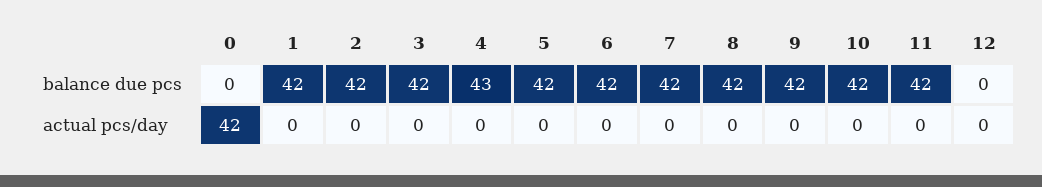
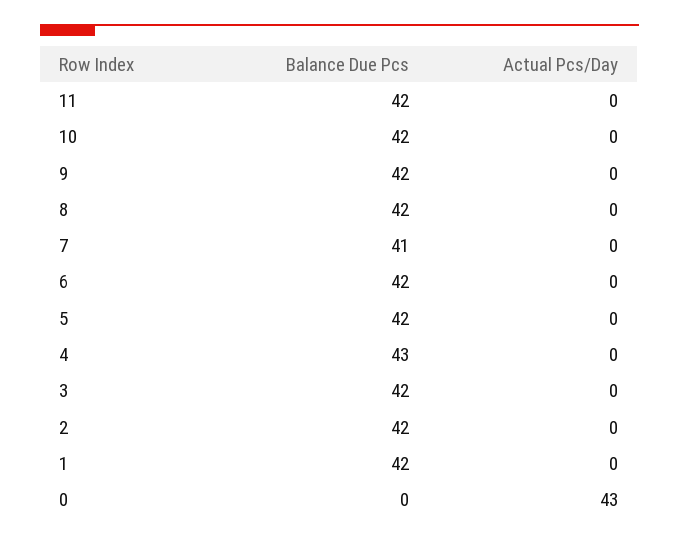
  {
    "0": {
      "balance due pcs": 0,
-     "actual pcs/day": 42
+     "actual pcs/day": 43
    },
    "1": {
      "balance due pcs": 42,
      "actual pcs/day": 0
    },
    "2": {
      "balance due pcs": 42,
      "actual pcs/day": 0
    },
    "3": {
      "balance due pcs": 42,
      "actual pcs/day": 0
    },
    "4": {
      "balance due pcs": 43,
      "actual pcs/day": 0
    },
    "5": {
      "balance due pcs": 42,
      "actual pcs/day": 0
    },
    "6": {
      "balance due pcs": 42,
      "actual pcs/day": 0
    },
    "7": {
-     "balance due pcs": 42,
+     "balance due pcs": 41,
      "actual pcs/day": 0
    },
    "8": {
      "balance due pcs": 42,
      "actual pcs/day": 0
    },
    "9": {
      "balance due pcs": 42,
      "actual pcs/day": 0
    },
    "10": {
      "balance due pcs": 42,
      "actual pcs/day": 0
    },
    "11": {
      "balance due pcs": 42,
      "actual pcs/day": 0
-   },
+   }
-   "12": {
-     "balance due pcs": 0,
-     "actual pcs/day": 0
-   }
  }

